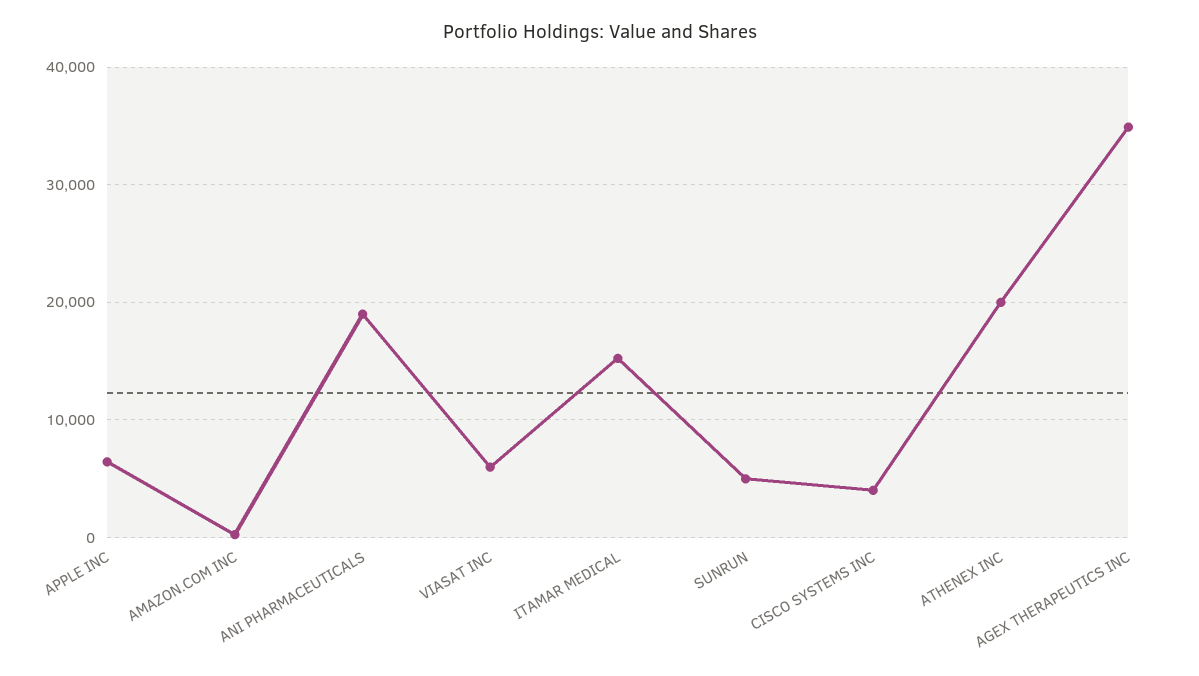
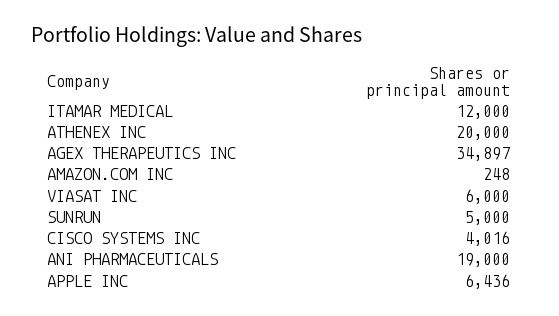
  {
    "APPLE INC": 6436,
    "AMAZON.COM INC": 248,
    "ANI PHARMACEUTICALS": 19000,
    "VIASAT INC": 6000,
-   "ITAMAR MEDICAL": 15000,
+   "ITAMAR MEDICAL": 12000,
    "SUNRUN": 5000,
    "CISCO SYSTEMS INC": 4016,
    "ATHENEX INC": 20000,
    "AGEX THERAPEUTICS INC": 34897
  }

